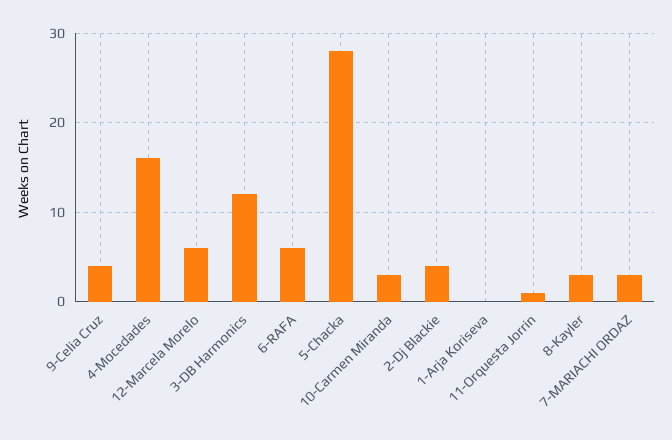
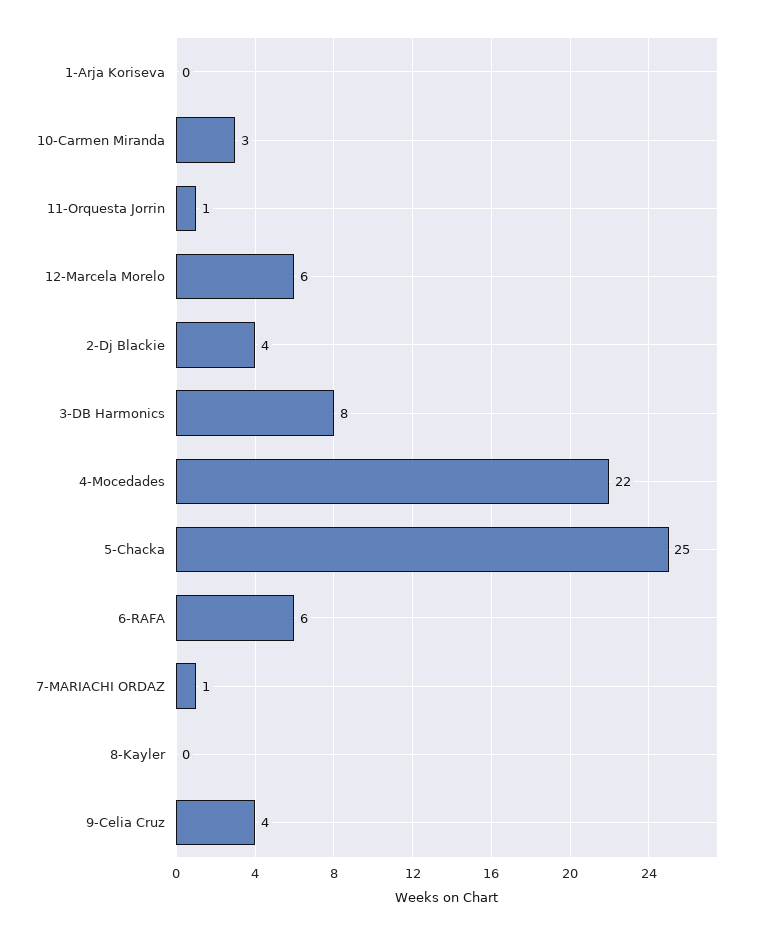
  {
    "9-Celia Cruz": 4,
-   "4-Mocedades": 16,
+   "4-Mocedades": 22,
    "12-Marcela Morelo": 6,
-   "3-DB Harmonics": 12,
+   "3-DB Harmonics": 8,
    "6-RAFA": 6,
-   "5-Chacka": 28,
+   "5-Chacka": 25,
    "10-Carmen Miranda": 3,
    "2-Dj Blackie": 4,
    "1-Arja Koriseva": 0,
    "11-Orquesta Jorrin": 1,
-   "8-Kayler": 3,
+   "8-Kayler": 0,
-   "7-MARIACHI ORDAZ": 3
+   "7-MARIACHI ORDAZ": 1
  }

